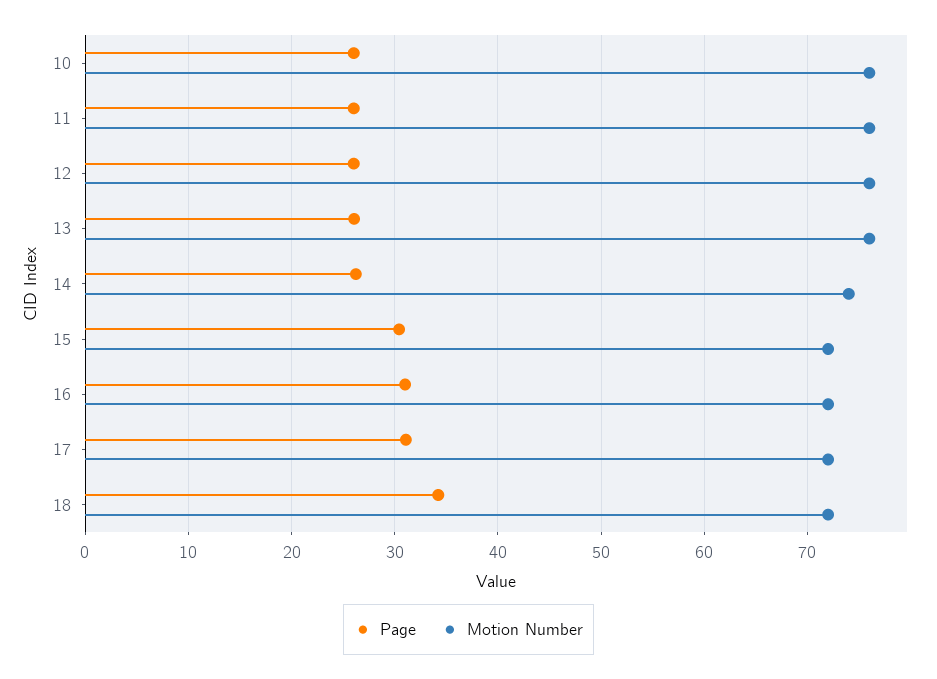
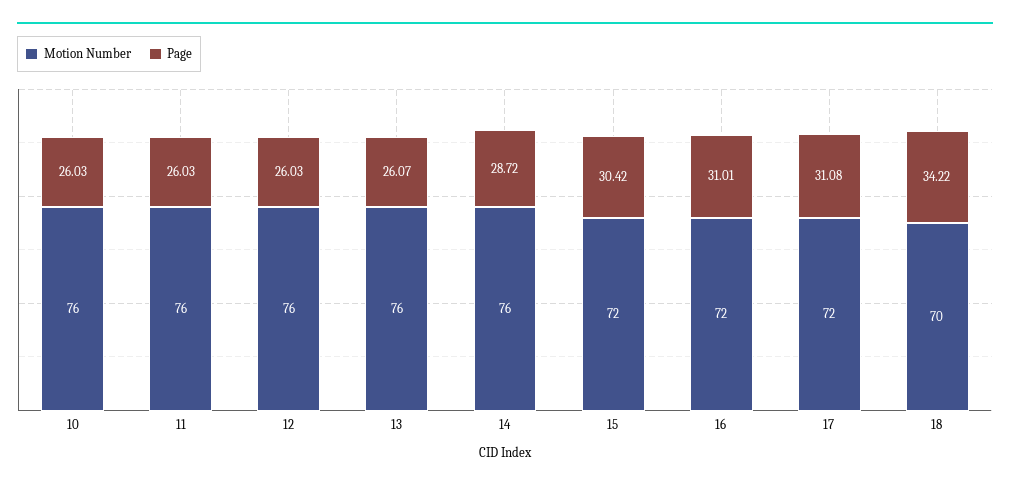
  {
    "Page": {
      "10": 26.03,
      "11": 26.03,
      "12": 26.03,
      "13": 26.07,
-     "14": 26,
+     "14": 28.72,
      "15": 30.42,
      "16": 31.01,
      "17": 31.08,
      "18": 34.22
    },
    "Motion Number": {
      "10": 76,
      "11": 76,
      "12": 76,
      "13": 76,
-     "14": 74,
+     "14": 76,
      "15": 72,
      "16": 72,
      "17": 72,
-     "18": 72
+     "18": 70
    }
  }

